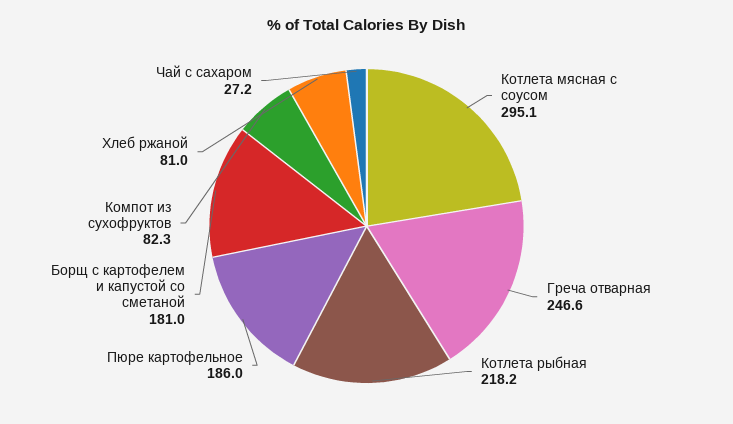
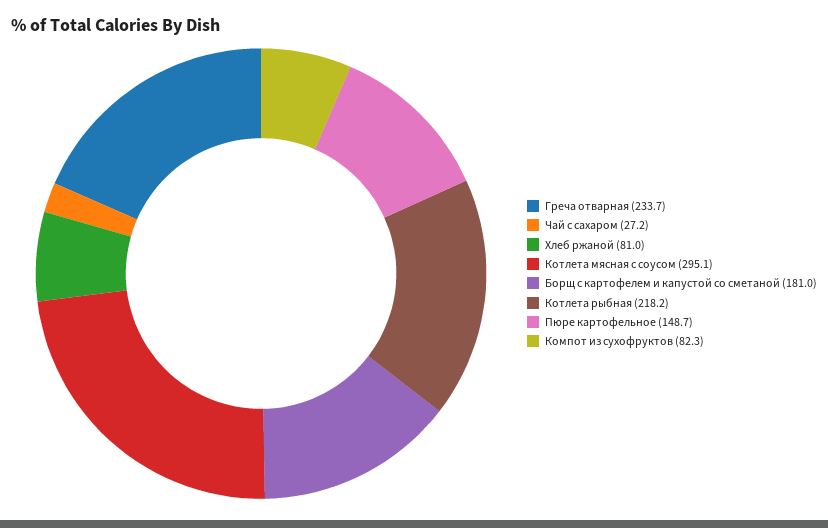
  {
    "Котлета мясная с соусом": 295.1,
-   "Греча отварная": 246.6,
+   "Греча отварная": 233.7,
    "Котлета рыбная": 218.2,
-   "Пюре картофельное": 186,
+   "Пюре картофельное": 148.7,
    "Борщ с картофелем и капустой со сметаной": 181,
    "Компот из сухофруктов": 82.3,
    "Хлеб ржаной": 81,
    "Чай с сахаром": 27.2
  }

